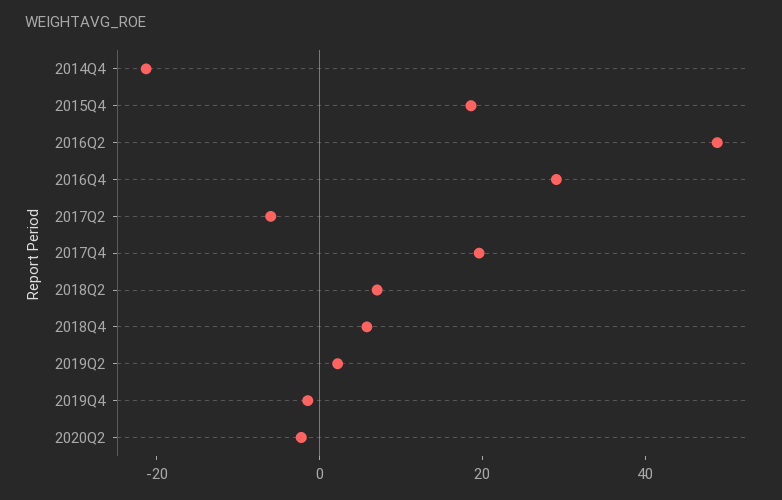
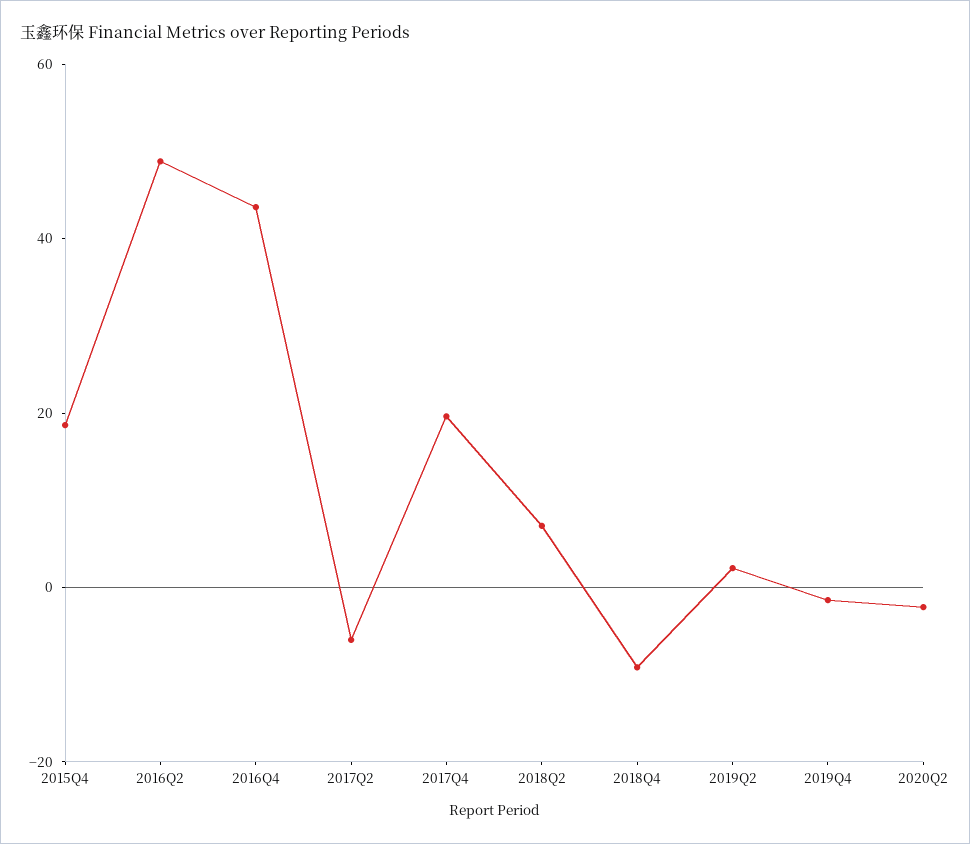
  {
-   "2014Q4": -20,
    "2015Q4": 20,
    "2016Q2": 50,
-   "2016Q4": 30,
+   "2016Q4": 45,
    "2017Q2": -5,
    "2017Q4": 20,
    "2018Q2": 5,
-   "2018Q4": 5,
+   "2018Q4": -10,
    "2019Q2": 0,
    "2019Q4": 0,
    "2020Q2": 0
  }

